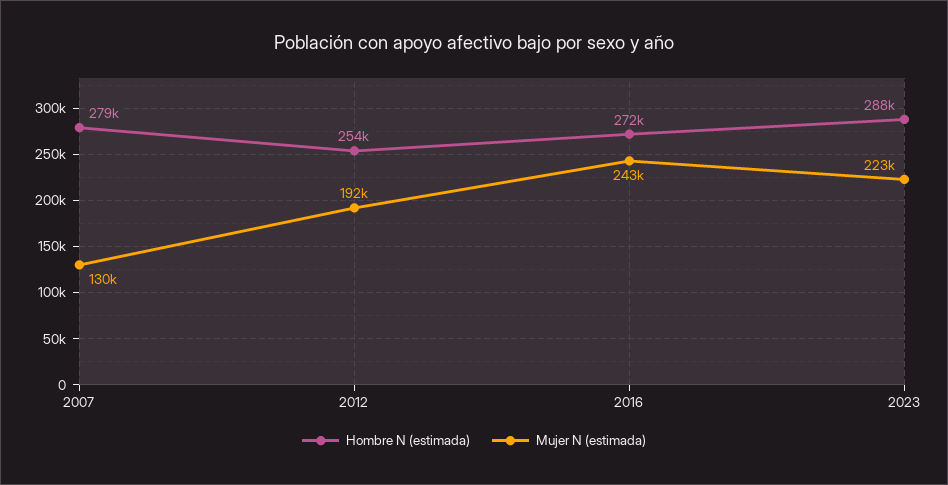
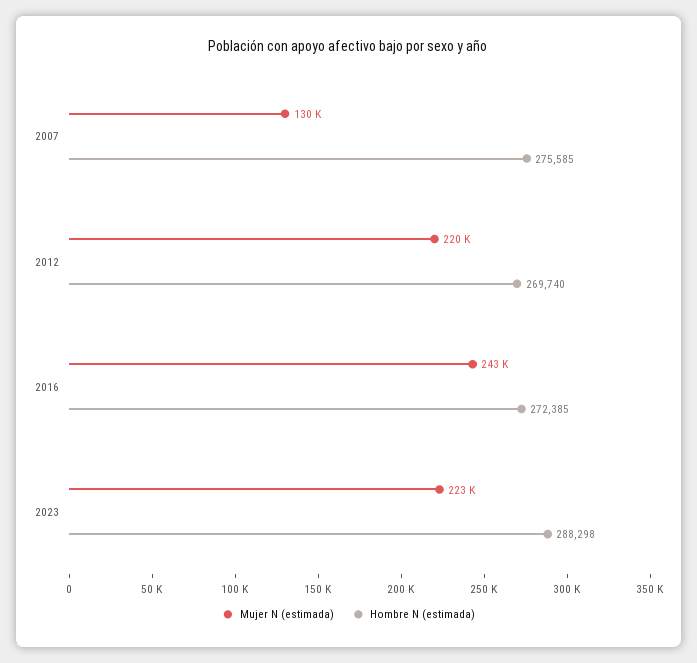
  {
    "Hombre N (estimada)": {
-     "2007": 279000,
+     "2007": 275585,
-     "2012": 254000,
+     "2012": 269740,
      "2016": 272385,
      "2023": 288298
    },
    "Mujer N (estimada)": {
      "2007": 130000,
-     "2012": 192000,
+     "2012": 220000,
      "2016": 243000,
      "2023": 223000
    }
  }

